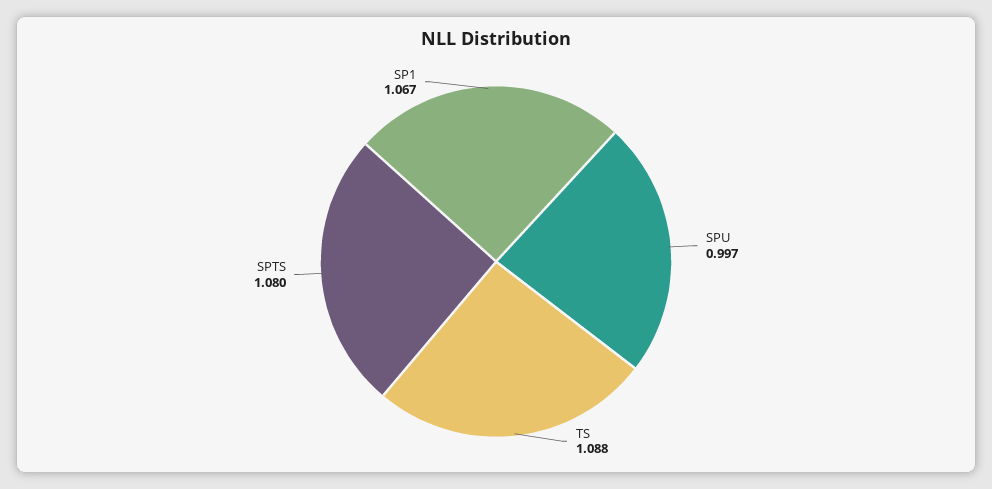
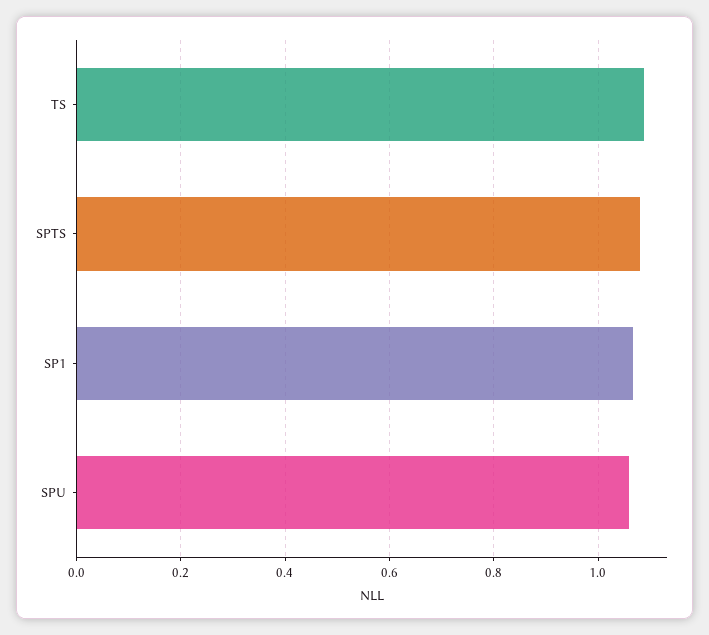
  {
-   "SPU": 0.997,
+   "SPU": 1.06,
    "TS": 1.088,
    "SPTS": 1.08,
    "SP1": 1.067
  }

